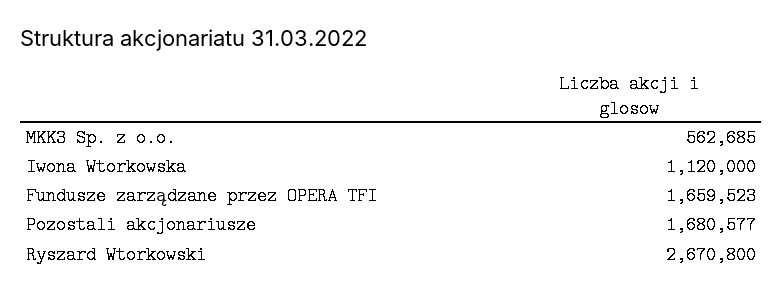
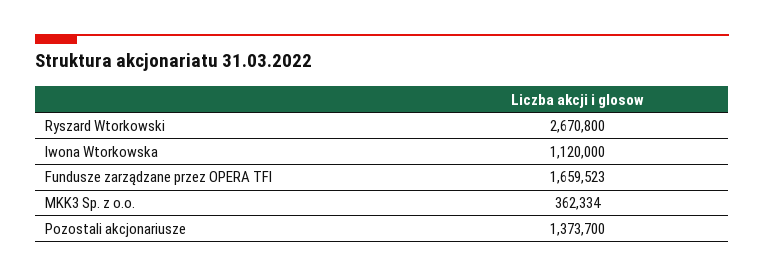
  {
-   "MKK3 Sp. z o.o.": 562685,
+   "MKK3 Sp. z o.o.": 362334,
    "Iwona Wtorkowska": 1120000,
    "Fundusze zarządzane przez OPERA TFI": 1659523,
-   "Pozostali akcjonariusze": 1680577,
+   "Pozostali akcjonariusze": 1373700,
    "Ryszard Wtorkowski": 2670800
  }

